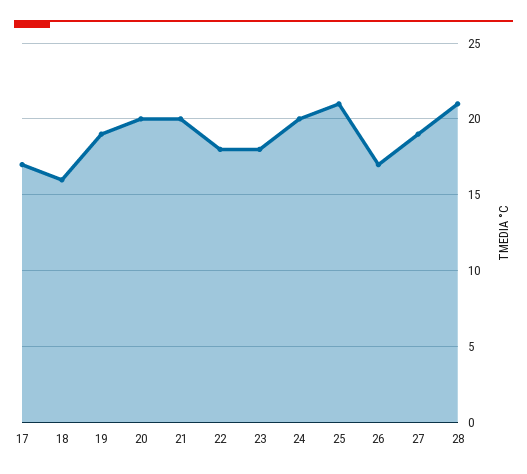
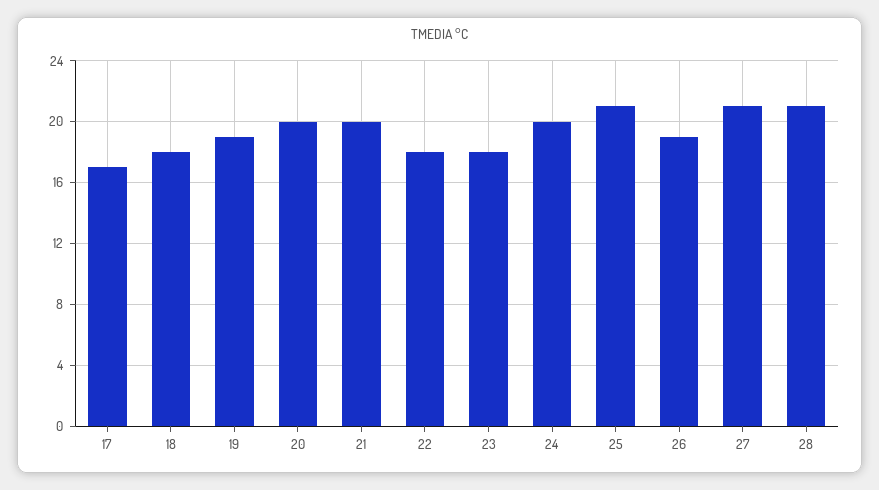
  {
    "17": 17,
-   "18": 16,
+   "18": 18,
    "19": 19,
    "20": 20,
    "21": 20,
    "22": 18,
    "23": 18,
    "24": 20,
    "25": 21,
-   "26": 17,
+   "26": 19,
-   "27": 19,
+   "27": 21,
    "28": 21
  }

